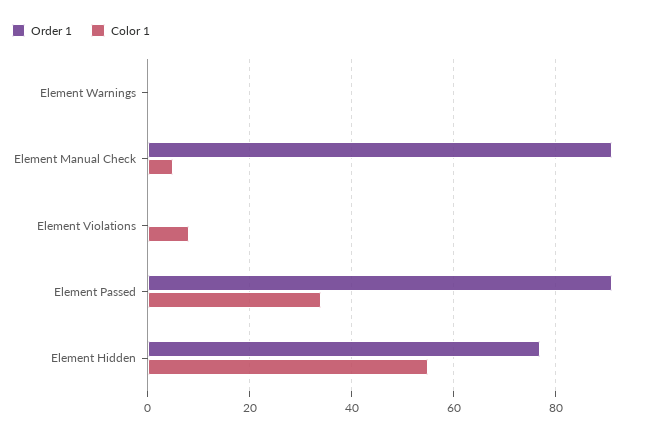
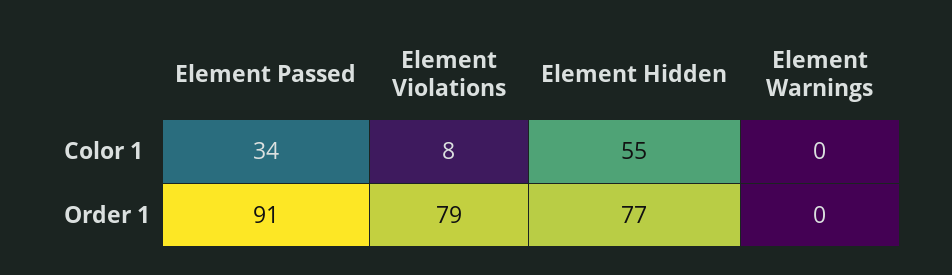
  {
    "Order 1": {
      "Element Warnings": 0,
-     "Element Manual Check": 90,
-     "Element Violations": 0,
+     "Element Violations": 79,
      "Element Passed": 91,
      "Element Hidden": 77
    },
    "Color 1": {
      "Element Warnings": 0,
-     "Element Manual Check": 5,
      "Element Violations": 8,
      "Element Passed": 34,
      "Element Hidden": 55
    }
  }

